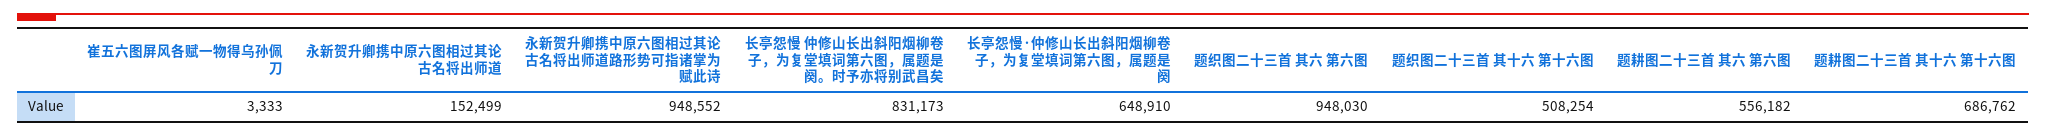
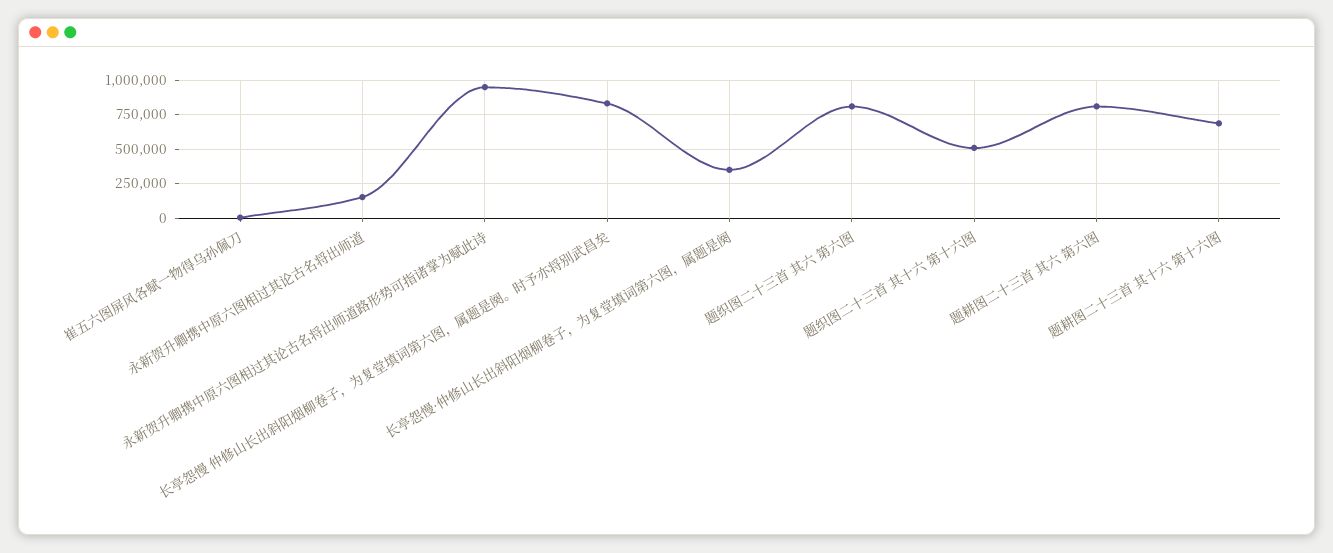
  {
    "崔五六图屏风各赋一物得乌孙佩刀": 3333,
    "永新贺升卿携中原六图相过其论古名将出师道": 152499,
    "永新贺升卿携中原六图相过其论古名将出师道路形势可指诸掌为赋此诗": 948552,
    "长亭怨慢 仲修山长出斜阳烟柳卷子，为复堂填词第六图，属题是阕。时予亦将别武昌矣": 831173,
-   "长亭怨慢·仲修山长出斜阳烟柳卷子，为复堂填词第六图，属题是阕": 648910,
+   "长亭怨慢·仲修山长出斜阳烟柳卷子，为复堂填词第六图，属题是阕": 350000,
-   "题织图二十三首 其六 第六图": 948030,
+   "题织图二十三首 其六 第六图": 800000,
    "题织图二十三首 其十六 第十六图": 508254,
-   "题耕图二十三首 其六 第六图": 556182,
+   "题耕图二十三首 其六 第六图": 800000,
    "题耕图二十三首 其十六 第十六图": 686762
  }

